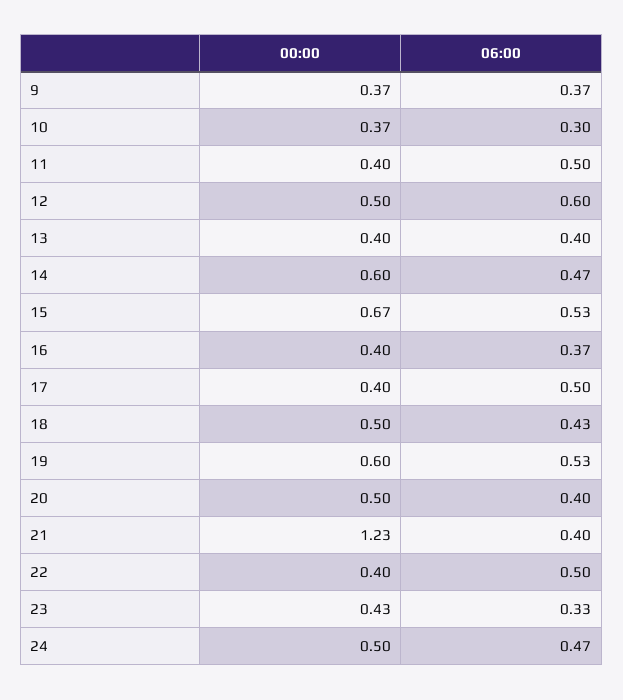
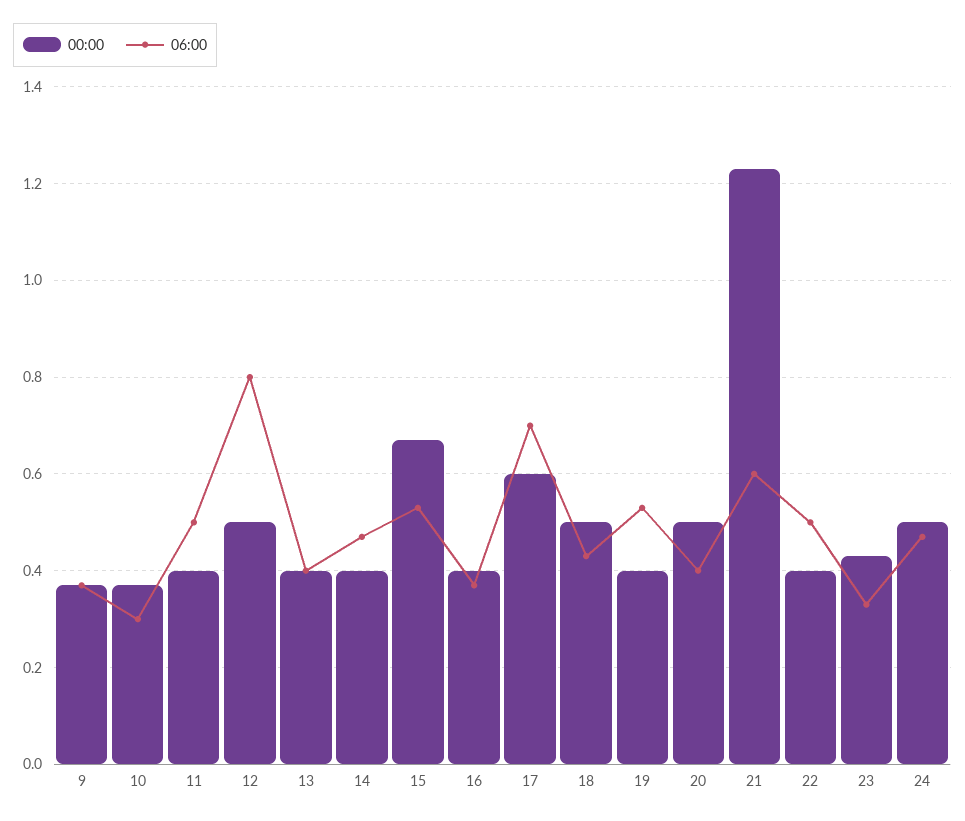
  {
    "00:00": {
      "9": 0.37,
      "10": 0.37,
      "11": 0.4,
      "12": 0.5,
      "13": 0.4,
-     "14": 0.6,
+     "14": 0.4,
      "15": 0.67,
      "16": 0.4,
-     "17": 0.4,
+     "17": 0.6,
      "18": 0.5,
-     "19": 0.6,
+     "19": 0.4,
      "20": 0.5,
      "21": 1.23,
      "22": 0.4,
      "23": 0.43,
      "24": 0.5
    },
    "06:00": {
      "9": 0.37,
      "10": 0.3,
      "11": 0.5,
-     "12": 0.6,
+     "12": 0.8,
      "13": 0.4,
      "14": 0.47,
      "15": 0.53,
      "16": 0.37,
-     "17": 0.5,
+     "17": 0.7,
      "18": 0.43,
      "19": 0.53,
      "20": 0.4,
-     "21": 0.4,
+     "21": 0.6,
      "22": 0.5,
      "23": 0.33,
      "24": 0.47
    }
  }

